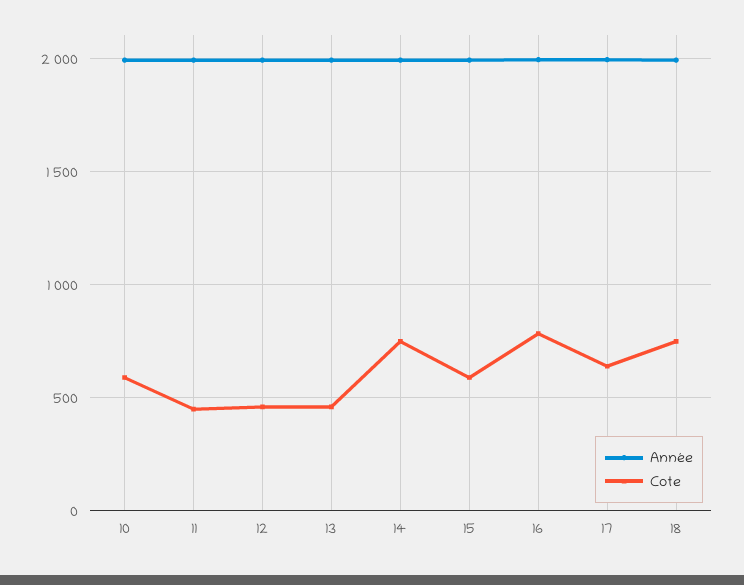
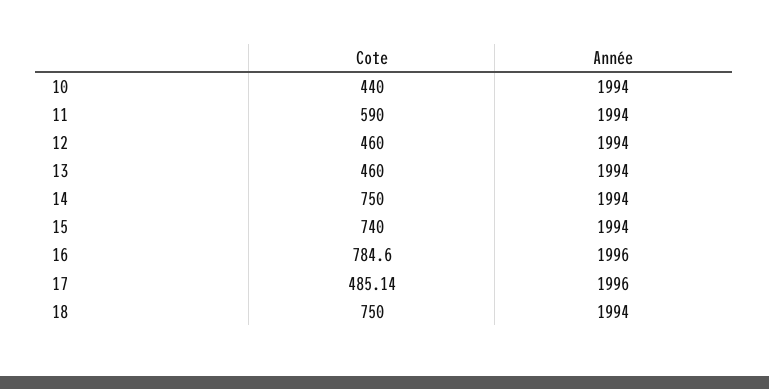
  {
    "Année": {
      "10": 1994,
      "11": 1994,
      "12": 1994,
      "13": 1994,
      "14": 1994,
      "15": 1994,
      "16": 1996,
      "17": 1996,
      "18": 1994
    },
    "Cote": {
-     "10": 600,
+     "10": 440,
-     "11": 450,
+     "11": 590,
      "12": 460,
      "13": 460,
      "14": 750,
-     "15": 600,
+     "15": 740,
      "16": 784.6,
-     "17": 650,
+     "17": 485.14,
      "18": 750
    }
  }

